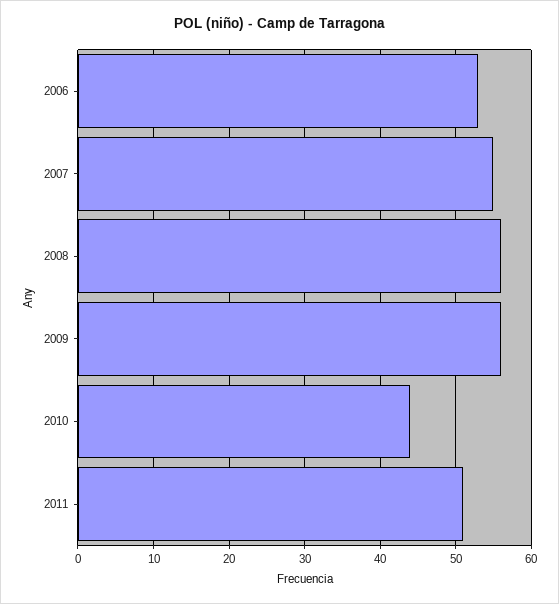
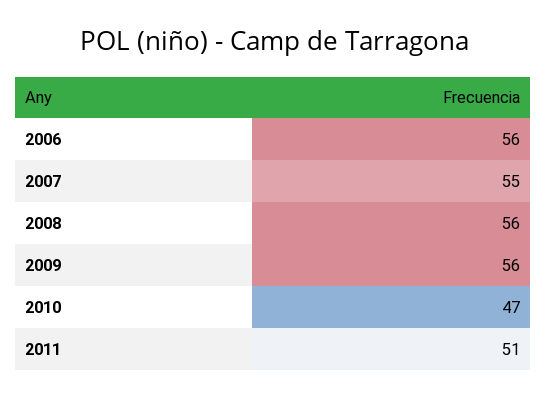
  {
-   "2006": 53,
+   "2006": 56,
    "2007": 55,
    "2008": 56,
    "2009": 56,
-   "2010": 44,
+   "2010": 47,
    "2011": 51
  }

